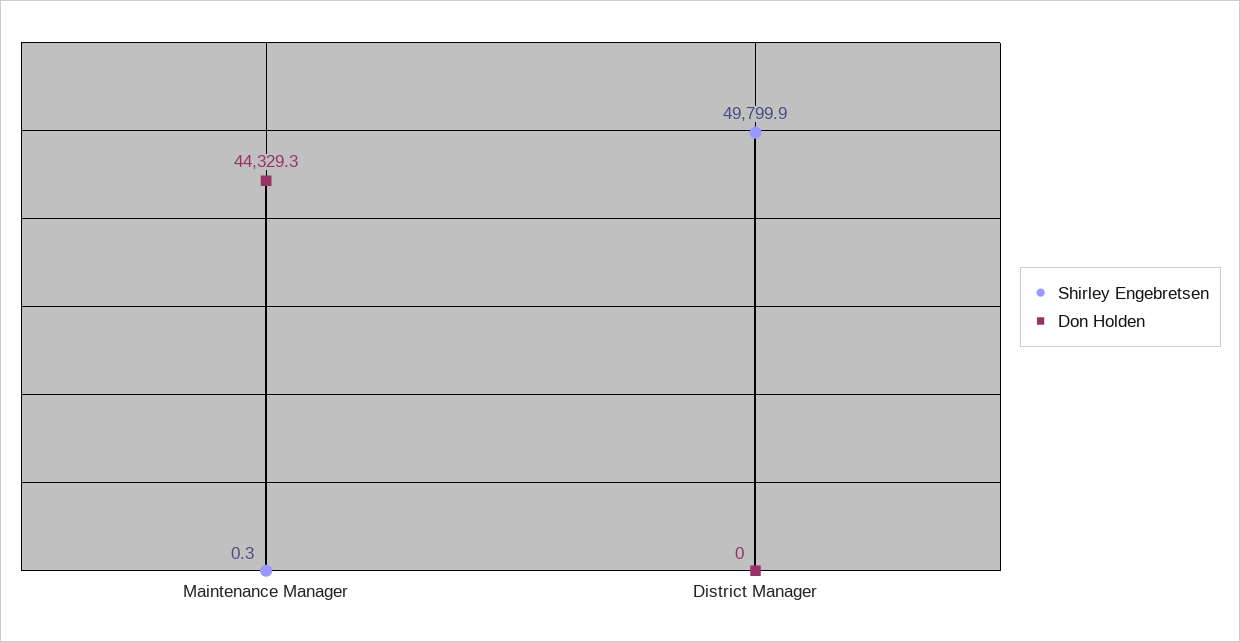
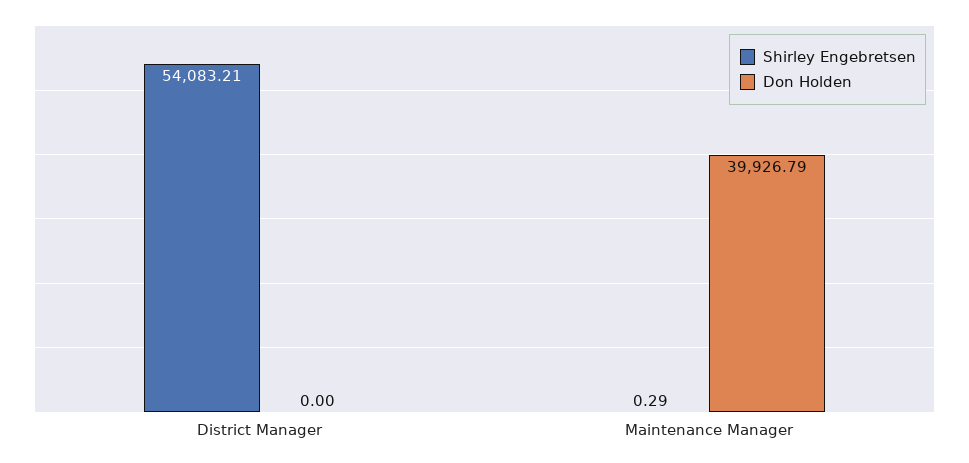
  {
    "Shirley Engebretsen": {
      "Maintenance Manager": 0.29,
-     "District Manager": 49799.9
+     "District Manager": 54083.21
    },
    "Don Holden": {
-     "Maintenance Manager": 44329.3,
+     "Maintenance Manager": 39926.79,
      "District Manager": 0
    }
  }

